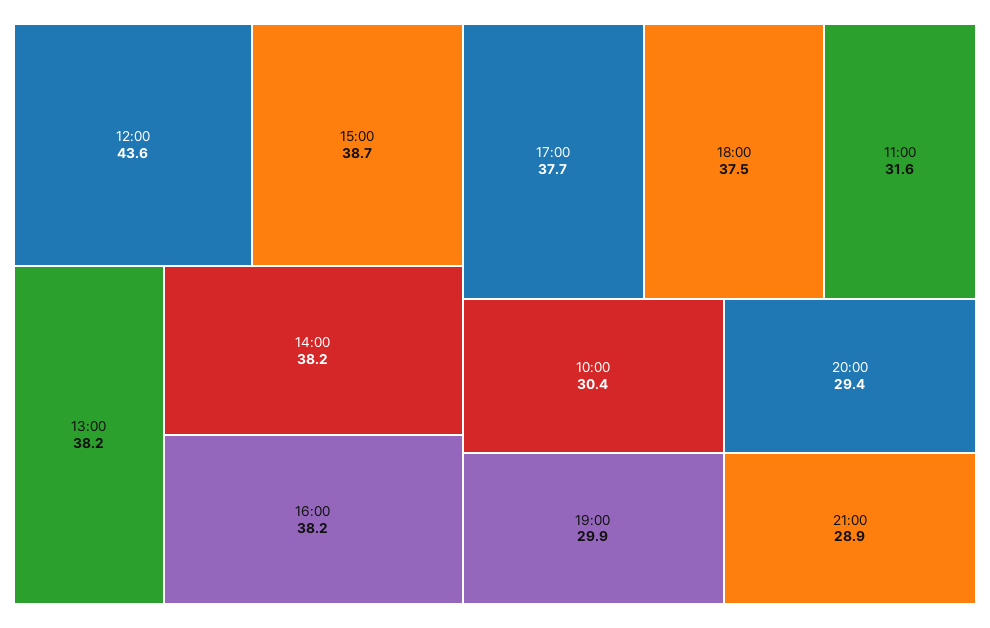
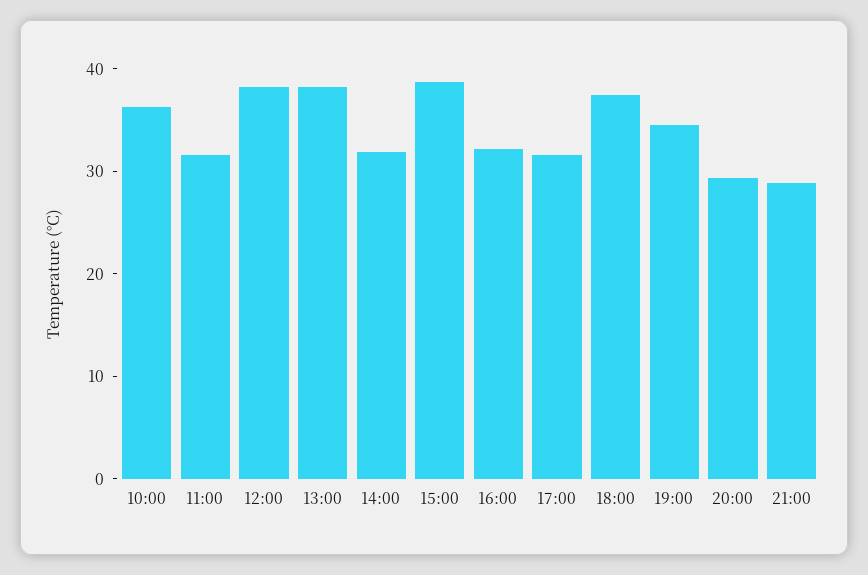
  {
-   "12:00": 43.6,
+   "12:00": 38,
    "15:00": 38.7,
    "13:00": 38.2,
-   "14:00": 38.2,
+   "14:00": 32,
-   "16:00": 38.2,
+   "16:00": 32,
-   "17:00": 37.7,
+   "17:00": 32,
    "18:00": 37.5,
    "11:00": 31.6,
-   "10:00": 30.4,
+   "10:00": 36,
-   "19:00": 29.9,
+   "19:00": 34,
    "20:00": 29.4,
    "21:00": 28.9
  }

